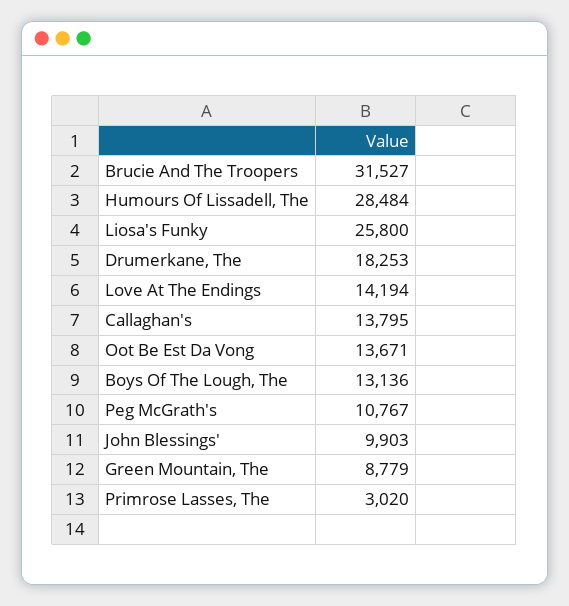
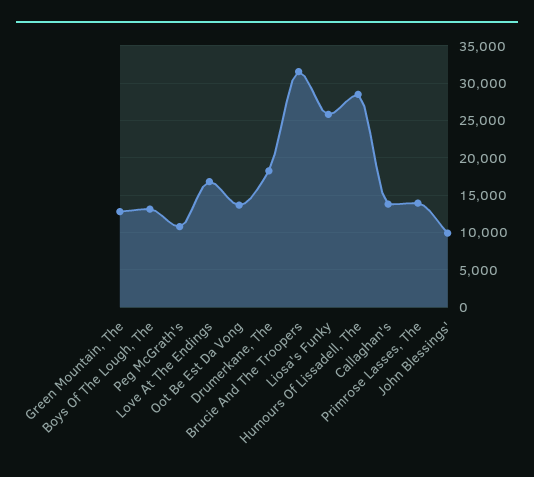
  {
    "Brucie And The Troopers": 31527,
    "Humours Of Lissadell, The": 28484,
    "Liosa's Funky": 25800,
    "Drumerkane, The": 18253,
-   "Love At The Endings": 14194,
+   "Love At The Endings": 17000,
    "Callaghan's": 13795,
    "Oot Be Est Da Vong": 13671,
    "Boys Of The Lough, The": 13136,
    "Peg McGrath's": 10767,
    "John Blessings'": 9903,
-   "Green Mountain, The": 8779,
+   "Green Mountain, The": 13000,
-   "Primrose Lasses, The": 3020
+   "Primrose Lasses, The": 14000
  }

